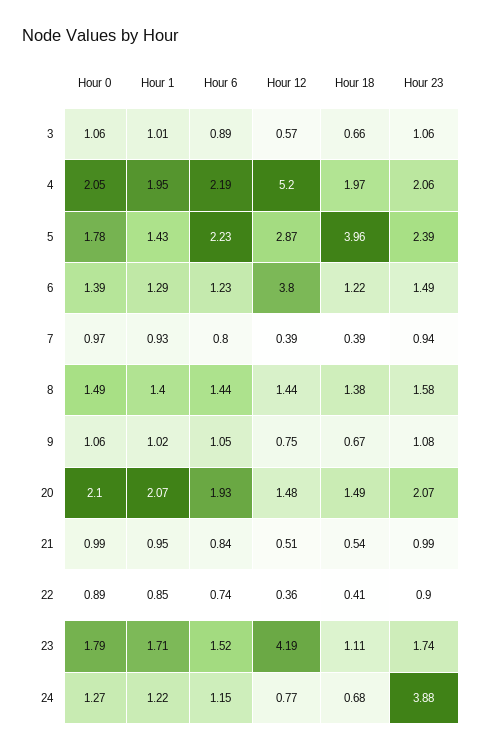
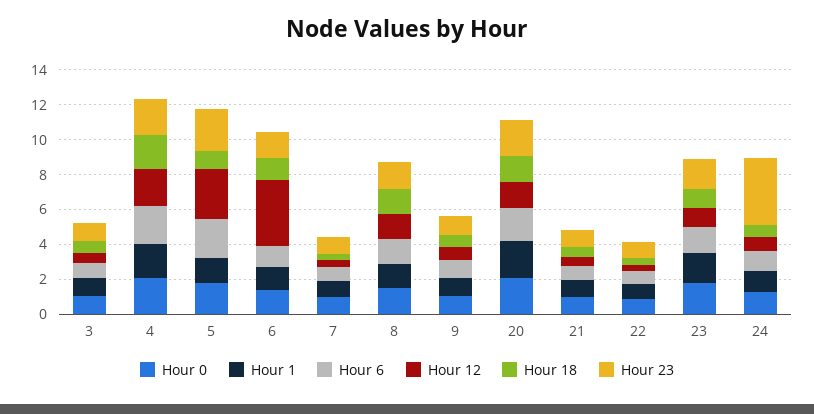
  {
    "Hour 0": {
      "3": 1.06,
      "4": 2.05,
      "5": 1.78,
      "6": 1.39,
      "7": 0.97,
      "8": 1.49,
      "9": 1.06,
      "20": 2.1,
      "21": 0.99,
      "22": 0.89,
      "23": 1.79,
      "24": 1.27
    },
    "Hour 1": {
      "3": 1.01,
      "4": 1.95,
      "5": 1.43,
      "6": 1.29,
      "7": 0.93,
      "8": 1.4,
      "9": 1.02,
      "20": 2.07,
      "21": 0.95,
      "22": 0.85,
      "23": 1.71,
      "24": 1.22
    },
    "Hour 6": {
      "3": 0.89,
      "4": 2.19,
      "5": 2.23,
      "6": 1.23,
      "7": 0.8,
      "8": 1.44,
      "9": 1.05,
      "20": 1.93,
      "21": 0.84,
      "22": 0.74,
      "23": 1.52,
      "24": 1.15
    },
    "Hour 12": {
      "3": 0.57,
-     "4": 5.2,
+     "4": 2,
      "5": 2.87,
      "6": 3.8,
      "7": 0.39,
      "8": 1.44,
      "9": 0.75,
      "20": 1.48,
      "21": 0.51,
      "22": 0.36,
-     "23": 4.19,
+     "23": 1,
      "24": 0.77
    },
    "Hour 18": {
      "3": 0.66,
      "4": 1.97,
-     "5": 3.96,
+     "5": 1,
      "6": 1.22,
      "7": 0.39,
      "8": 1.38,
      "9": 0.67,
      "20": 1.49,
      "21": 0.54,
      "22": 0.41,
      "23": 1.11,
      "24": 0.68
    },
    "Hour 23": {
      "3": 1.06,
      "4": 2.06,
      "5": 2.39,
      "6": 1.49,
      "7": 0.94,
      "8": 1.58,
      "9": 1.08,
      "20": 2.07,
      "21": 0.99,
      "22": 0.9,
      "23": 1.74,
      "24": 3.88
    }
  }

